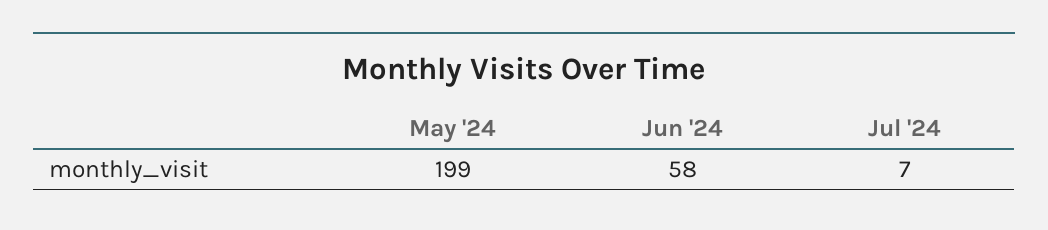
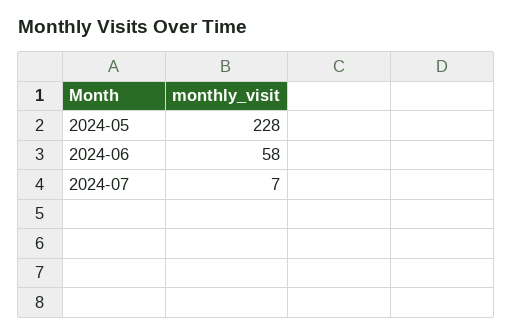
  {
-   "May '24": 199,
+   "May '24": 228,
    "Jun '24": 58,
    "Jul '24": 7
  }

